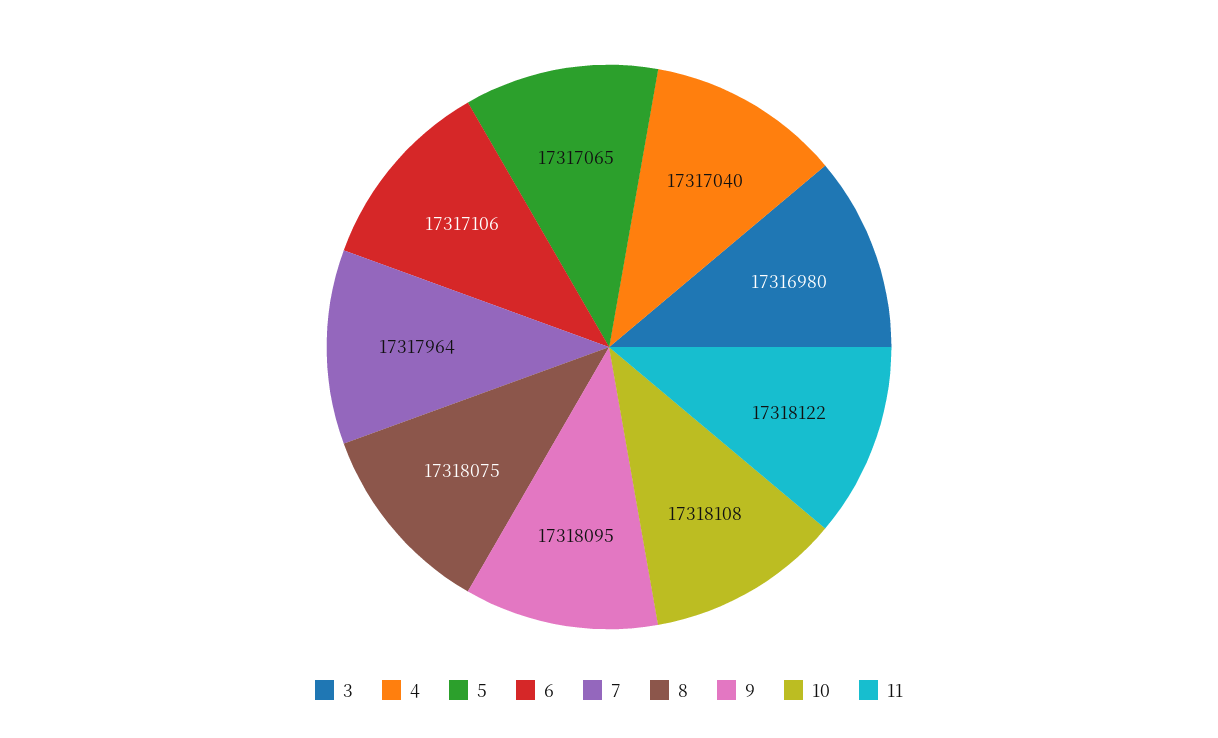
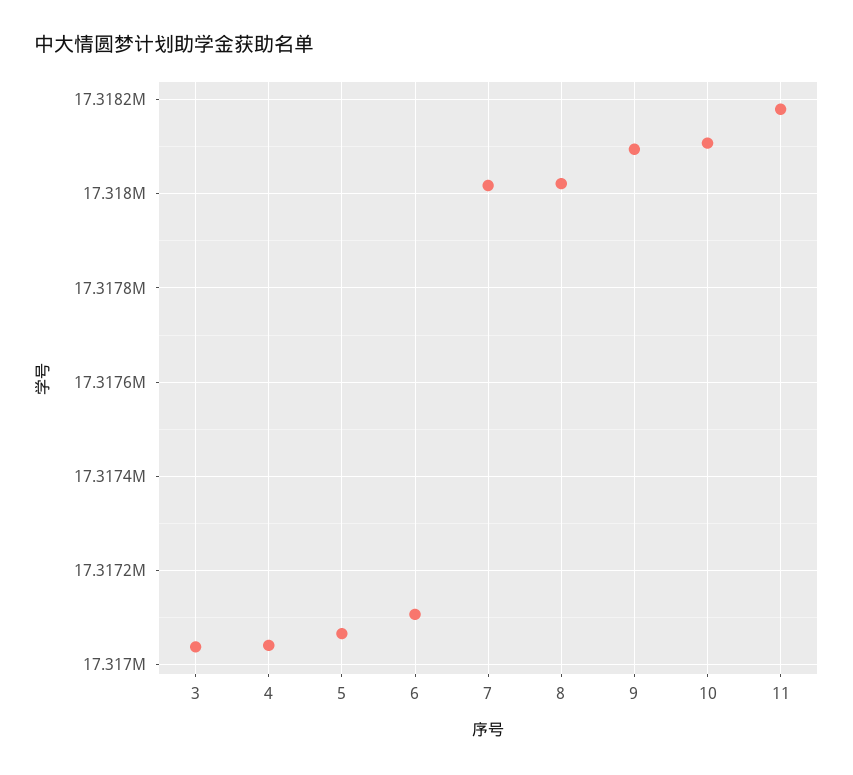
  {
-   "3": 17316980,
+   "3": 17317040,
    "4": 17317040,
    "5": 17317065,
    "6": 17317106,
-   "7": 17317964,
+   "7": 17318020,
-   "8": 17318075,
+   "8": 17318020,
    "9": 17318095,
    "10": 17318108,
-   "11": 17318122
+   "11": 17318180
  }

